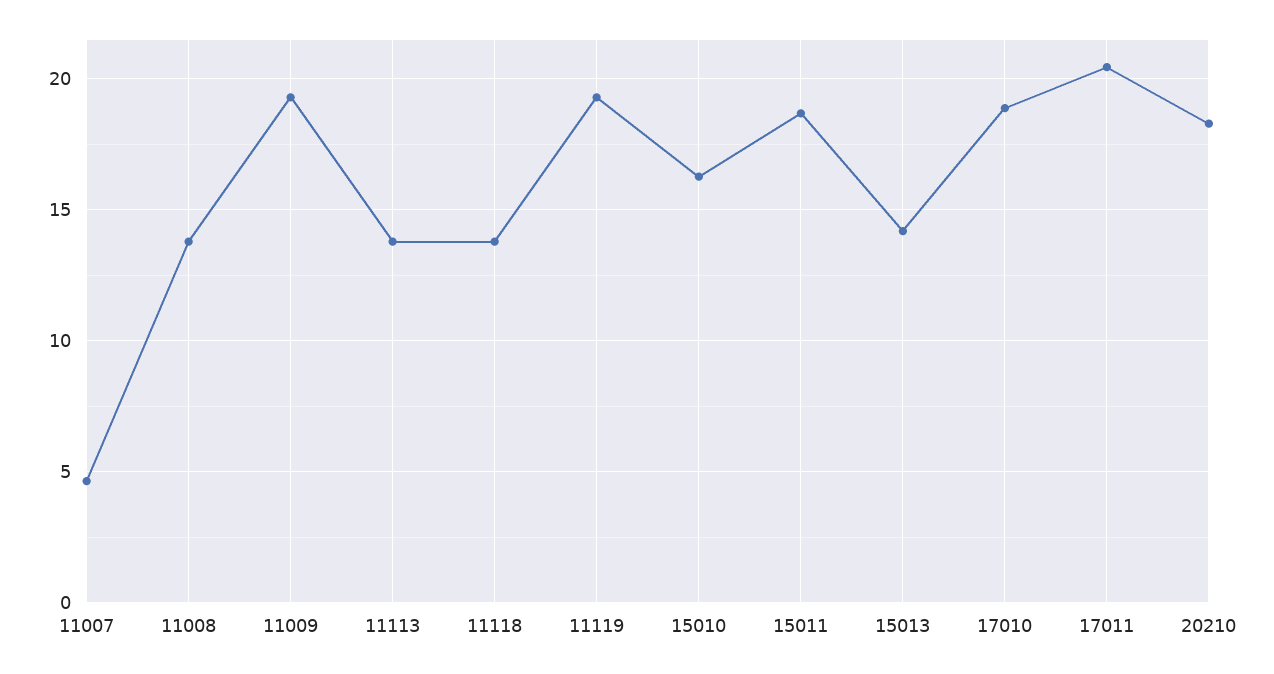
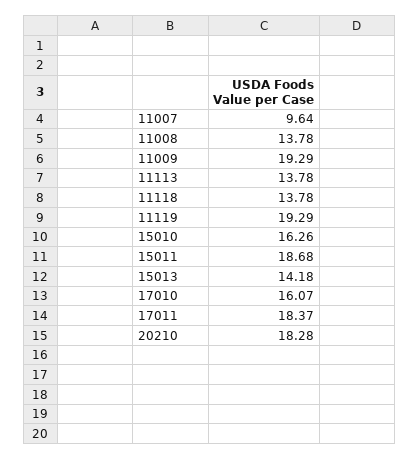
  {
-   "11007": 4.5,
+   "11007": 9.64,
    "11008": 13.78,
    "11009": 19.29,
    "11113": 13.78,
    "11118": 13.78,
    "11119": 19.29,
    "15010": 16.26,
    "15011": 18.68,
    "15013": 14.18,
-   "17010": 19,
+   "17010": 16.07,
-   "17011": 20.5,
+   "17011": 18.37,
    "20210": 18.28
  }

